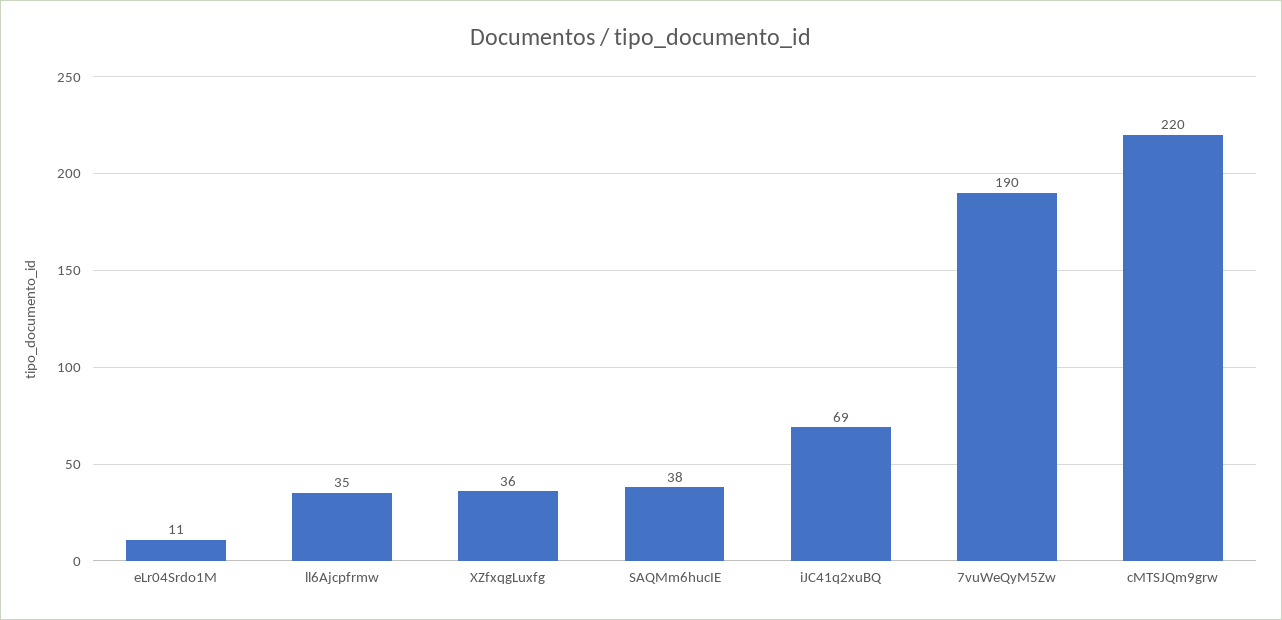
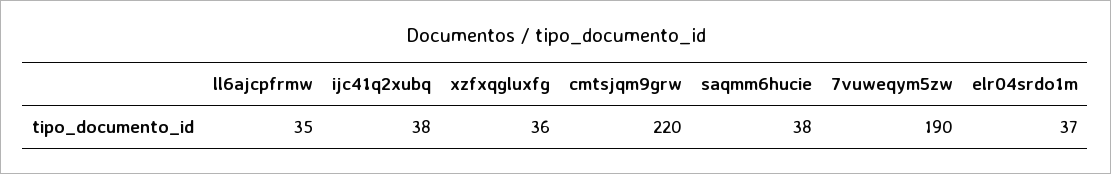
  {
-   "eLr04Srdo1M": 11,
+   "eLr04Srdo1M": 37,
    "ll6Ajcpfrmw": 35,
    "XZfxqgLuxfg": 36,
    "SAQMm6hucIE": 38,
-   "iJC41q2xuBQ": 69,
+   "iJC41q2xuBQ": 38,
    "7vuWeQyM5Zw": 190,
    "cMTSJQm9grw": 220
  }

